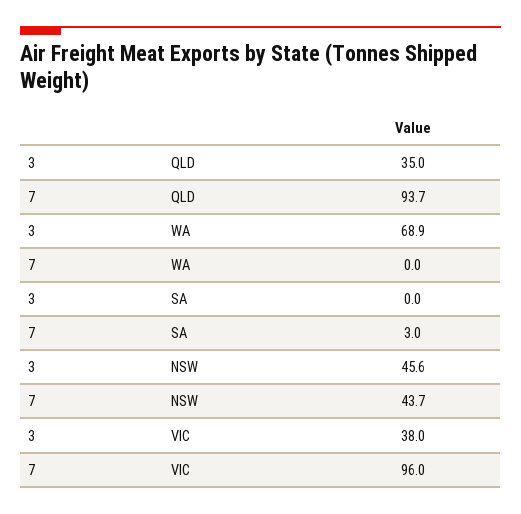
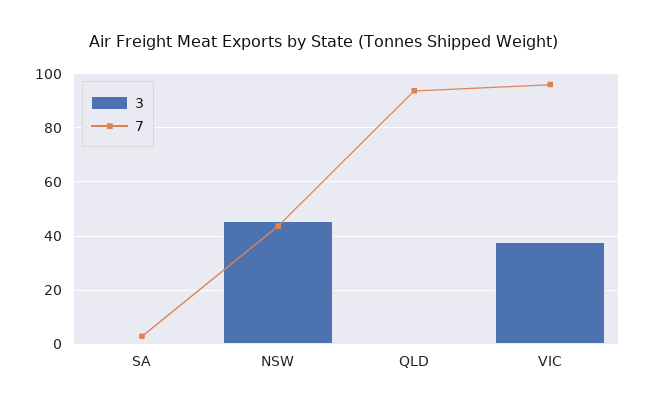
  {
    "3": {
-     "QLD": 35,
+     "QLD": 0,
-     "WA": 68.9,
      "SA": 0,
      "NSW": 45.6,
      "VIC": 38
    },
    "7": {
      "QLD": 93.7,
-     "WA": 0,
      "SA": 3,
      "NSW": 43.7,
      "VIC": 96
    }
  }

